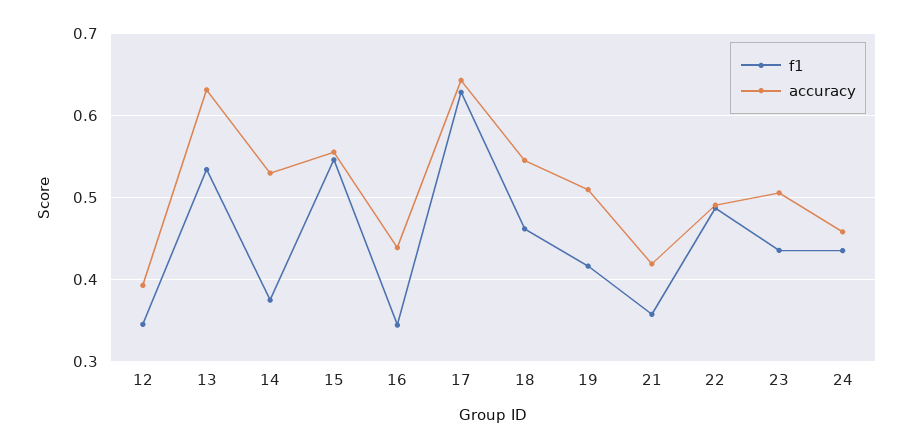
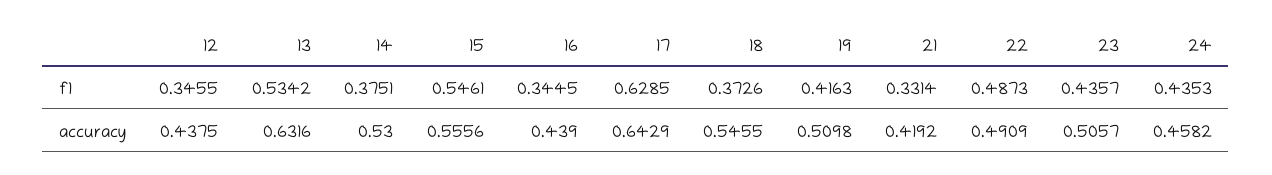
  {
    "f1": {
      "12": 0.3455,
      "13": 0.5342,
      "14": 0.3751,
      "15": 0.5461,
      "16": 0.3445,
      "17": 0.6285,
-     "18": 0.46,
+     "18": 0.3726,
      "19": 0.4163,
-     "21": 0.36,
+     "21": 0.3314,
      "22": 0.4873,
      "23": 0.4357,
      "24": 0.4353
    },
    "accuracy": {
-     "12": 0.39,
+     "12": 0.4375,
      "13": 0.6316,
      "14": 0.53,
      "15": 0.5556,
      "16": 0.439,
      "17": 0.6429,
      "18": 0.5455,
      "19": 0.5098,
      "21": 0.4192,
      "22": 0.4909,
      "23": 0.5057,
      "24": 0.4582
    }
  }

